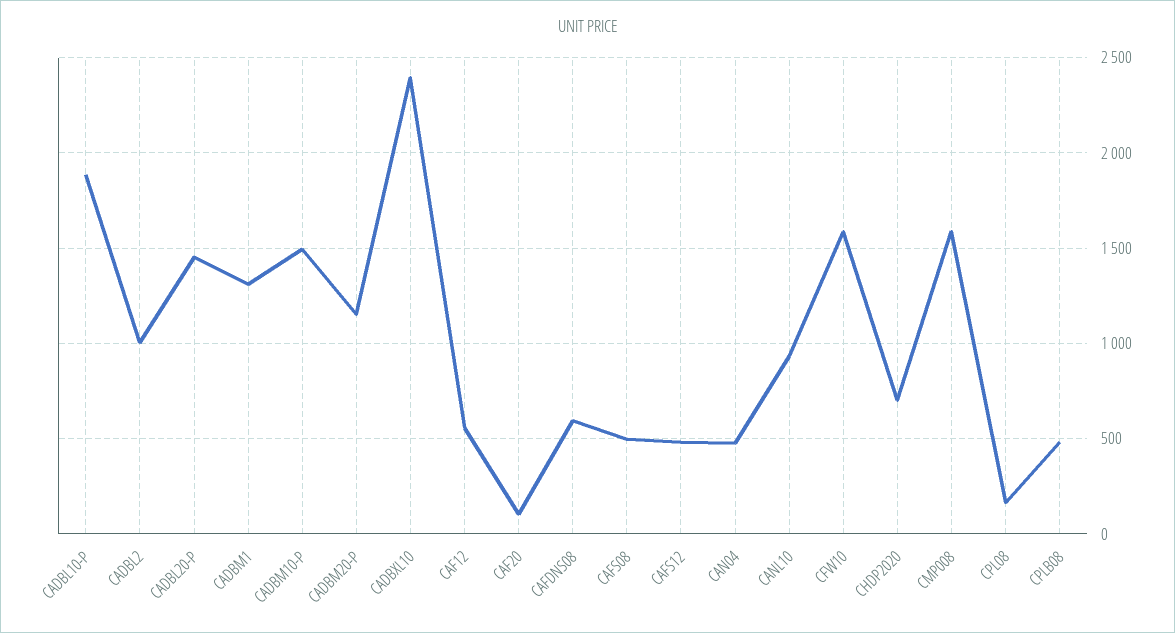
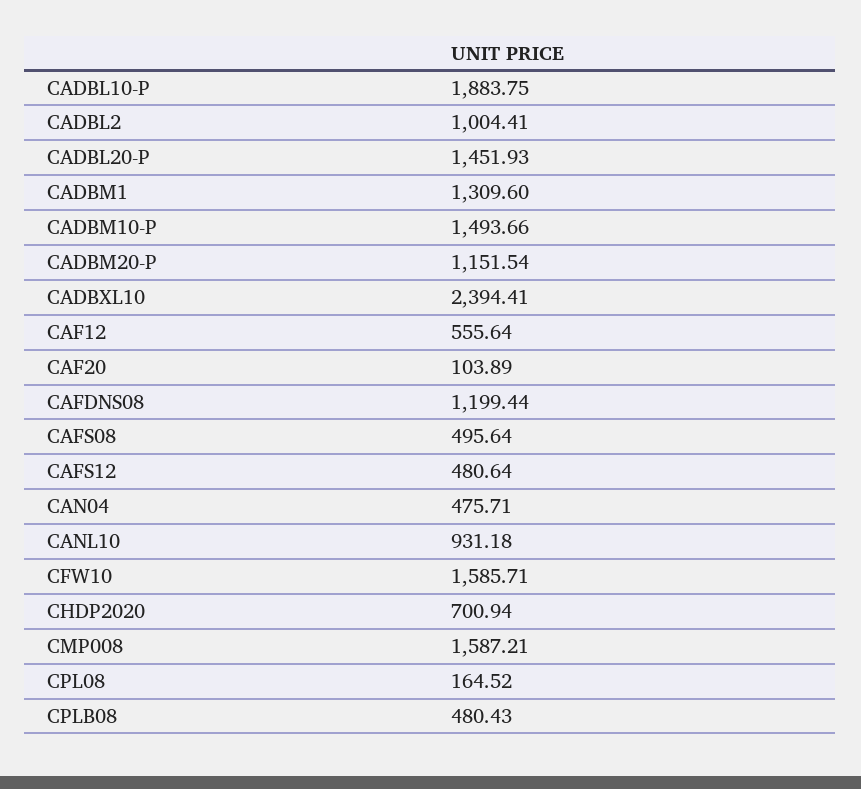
  {
    "CADBL10-P": 1883.75,
    "CADBL2": 1004.41,
    "CADBL20-P": 1451.93,
    "CADBM1": 1309.6,
    "CADBM10-P": 1493.66,
    "CADBM20-P": 1151.54,
    "CADBXL10": 2394.41,
    "CAF12": 555.64,
    "CAF20": 103.89,
-   "CAFDNS08": 600,
+   "CAFDNS08": 1199.44,
    "CAFS08": 495.64,
    "CAFS12": 480.64,
    "CAN04": 475.71,
    "CANL10": 931.18,
    "CFW10": 1585.71,
    "CHDP2020": 700.94,
    "CMP008": 1587.21,
    "CPL08": 164.52,
    "CPLB08": 480.43
  }

